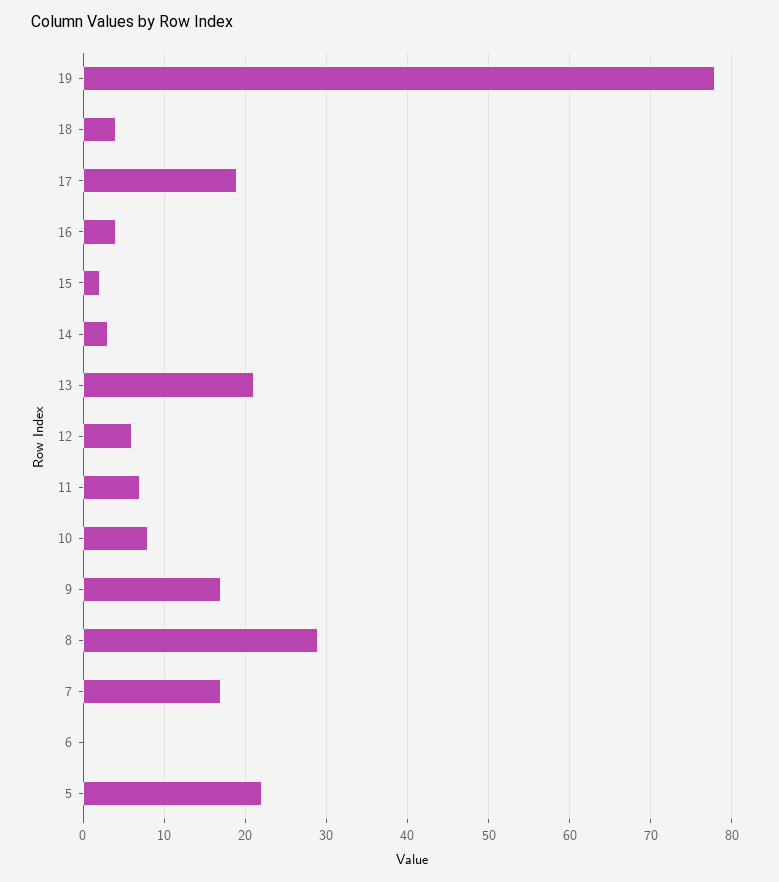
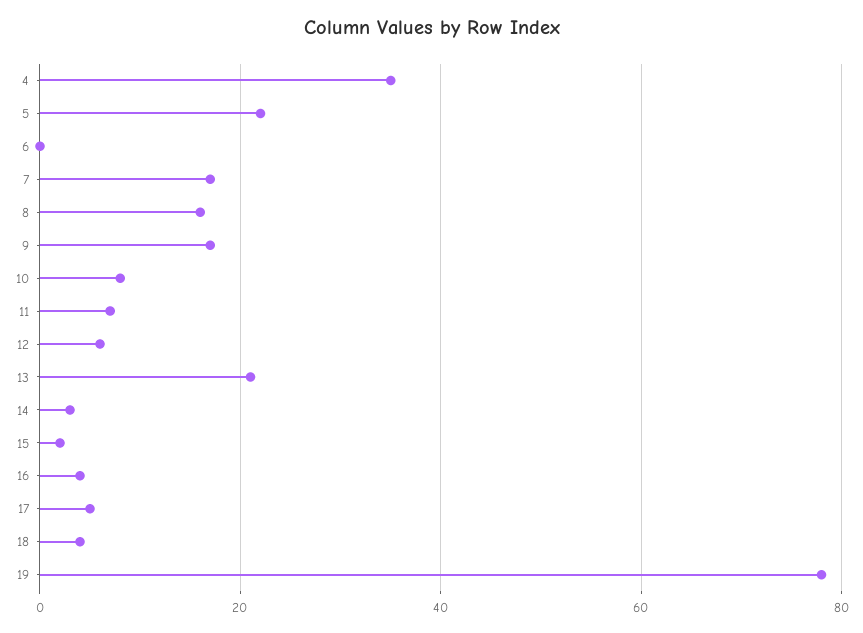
  {
    "19": 78,
    "18": 4,
-   "17": 19,
+   "17": 5,
    "16": 4,
    "15": 2,
    "14": 3,
    "13": 21,
    "12": 6,
    "11": 7,
    "10": 8,
    "9": 17,
-   "8": 29,
+   "8": 15,
    "7": 17,
    "6": 0,
-   "5": 22
+   "5": 22,
+   "4": 35
  }

